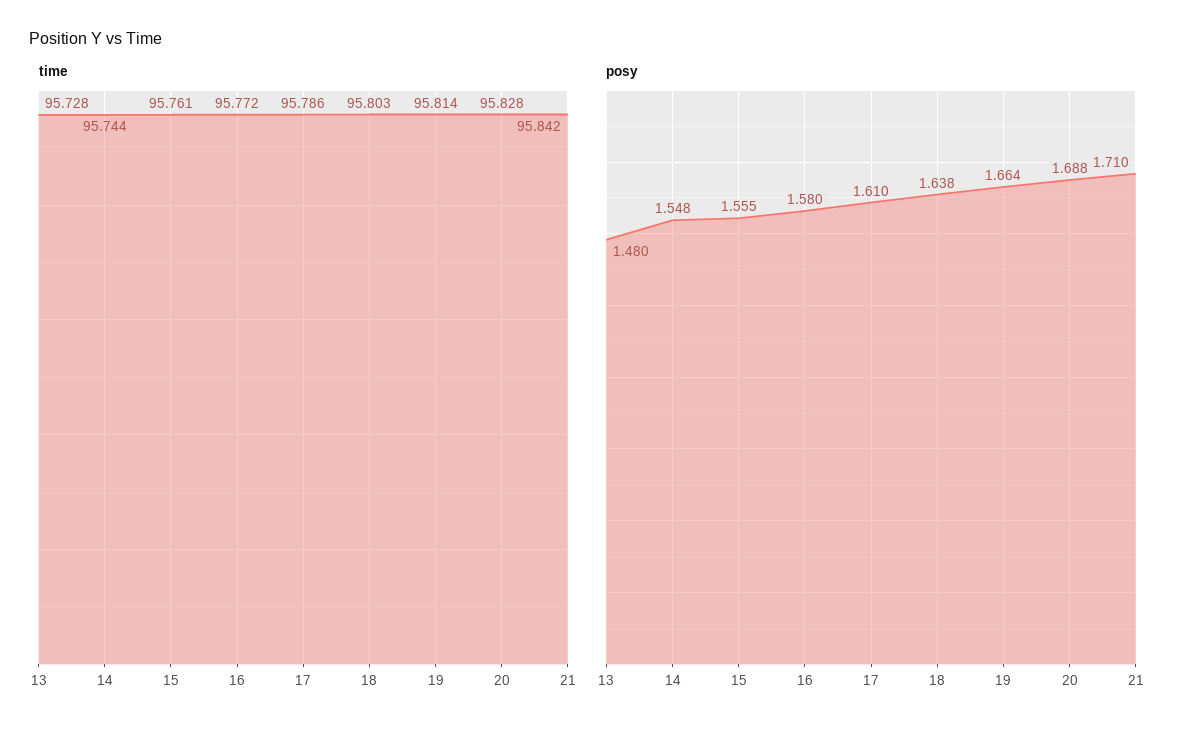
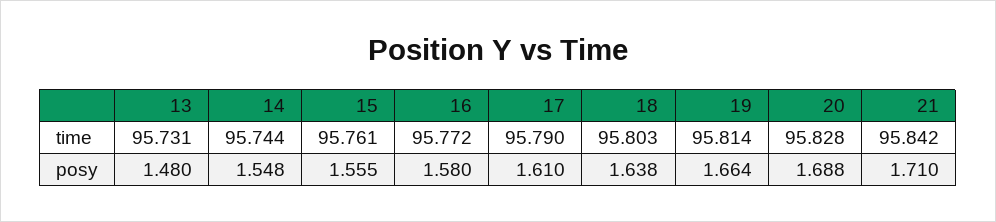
  {
    "time": {
-     "13": 95.728,
+     "13": 95.731,
      "14": 95.744,
      "15": 95.761,
      "16": 95.772,
-     "17": 95.786,
+     "17": 95.79,
      "18": 95.803,
      "19": 95.814,
      "20": 95.828,
      "21": 95.842
    },
    "posy": {
      "13": 1.48,
      "14": 1.548,
      "15": 1.555,
      "16": 1.58,
      "17": 1.61,
      "18": 1.638,
      "19": 1.664,
      "20": 1.688,
      "21": 1.71
    }
  }

